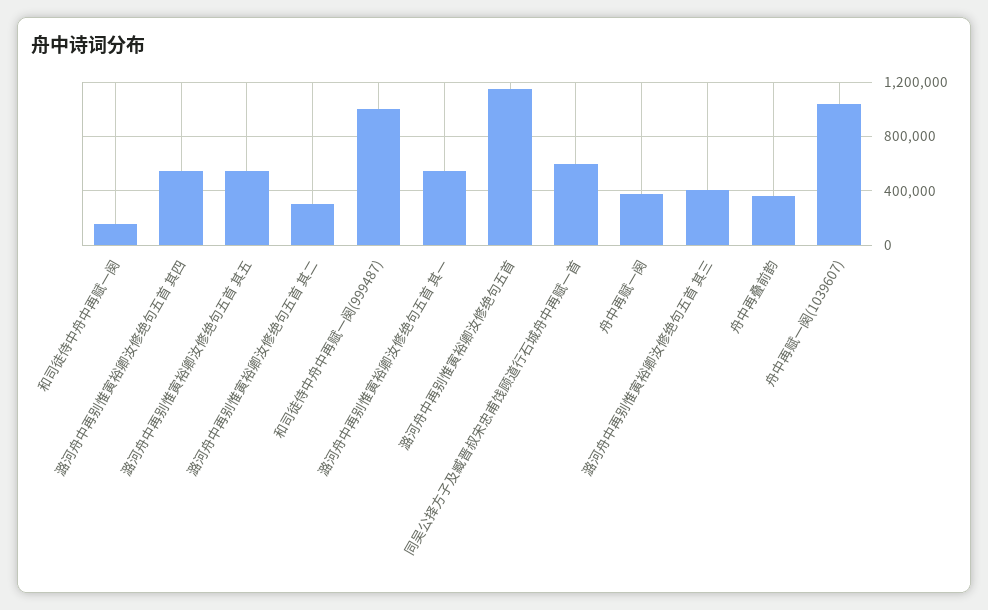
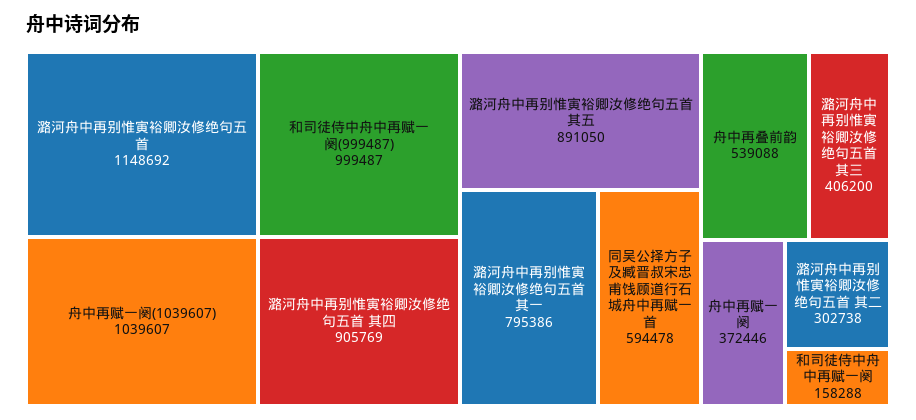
  {
    "和司徒侍中舟中再赋一阕": 158288,
-   "潞河舟中再别惟寅裕卿汝修绝句五首 其四": 550000,
+   "潞河舟中再别惟寅裕卿汝修绝句五首 其四": 905769,
-   "潞河舟中再别惟寅裕卿汝修绝句五首 其五": 550000,
+   "潞河舟中再别惟寅裕卿汝修绝句五首 其五": 891050,
    "潞河舟中再别惟寅裕卿汝修绝句五首 其二": 302738,
    "和司徒侍中舟中再赋一阕(999487)": 999487,
-   "潞河舟中再别惟寅裕卿汝修绝句五首 其一": 550000,
+   "潞河舟中再别惟寅裕卿汝修绝句五首 其一": 795386,
    "潞河舟中再别惟寅裕卿汝修绝句五首": 1148692,
    "同吴公择方子及臧晋叔宋忠甫饯顾道行石城舟中再赋一首": 594478,
    "舟中再赋一阕": 372446,
    "潞河舟中再别惟寅裕卿汝修绝句五首 其三": 406200,
-   "舟中再叠前韵": 350000,
+   "舟中再叠前韵": 539088,
    "舟中再赋一阕(1039607)": 1039607
  }

